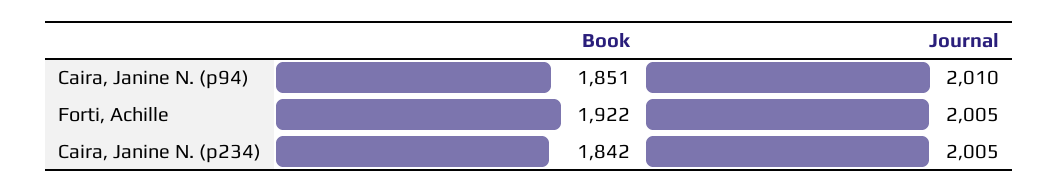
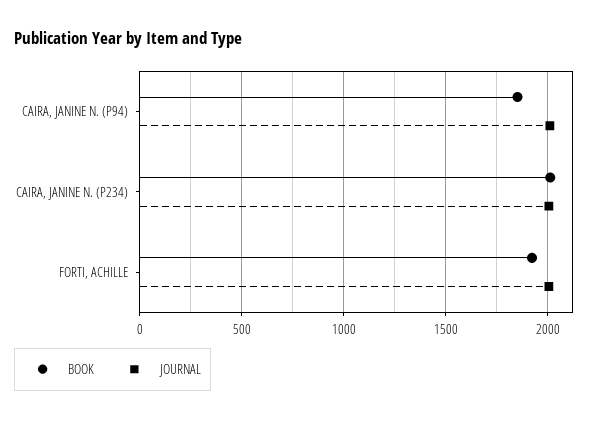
  {
    "Book": {
      "Caira, Janine N. (p94)": 1851,
      "Forti, Achille": 1922,
-     "Caira, Janine N. (p234)": 1842
+     "Caira, Janine N. (p234)": 2000
    },
    "Journal": {
      "Caira, Janine N. (p94)": 2010,
      "Forti, Achille": 2005,
      "Caira, Janine N. (p234)": 2005
    }
  }

